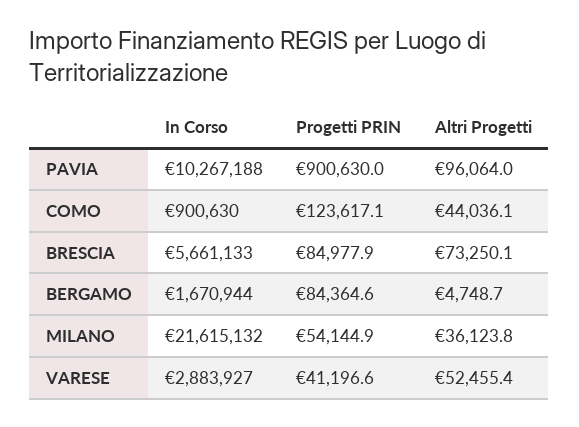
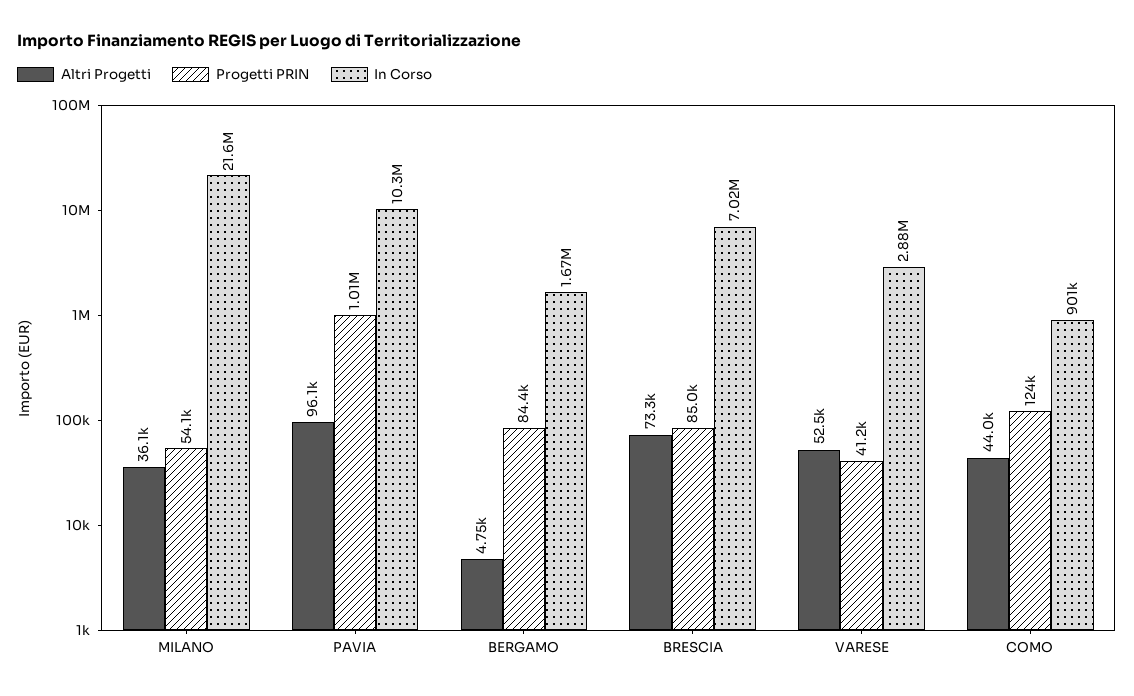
  {
    "In Corso": {
      "PAVIA": 10267188,
      "COMO": 900630,
-     "BRESCIA": 5661133,
+     "BRESCIA": 7020000,
      "BERGAMO": 1670944,
      "MILANO": 21615132,
      "VARESE": 2883927
    },
    "Progetti PRIN": {
-     "PAVIA": 900630,
+     "PAVIA": 1010000,
      "COMO": 123617.1,
      "BRESCIA": 84977.9,
      "BERGAMO": 84364.6,
      "MILANO": 54144.9,
      "VARESE": 41196.6
    },
    "Altri Progetti": {
      "PAVIA": 96064,
      "COMO": 44036.1,
      "BRESCIA": 73250.1,
      "BERGAMO": 4748.7,
      "MILANO": 36123.8,
      "VARESE": 52455.4
    }
  }

